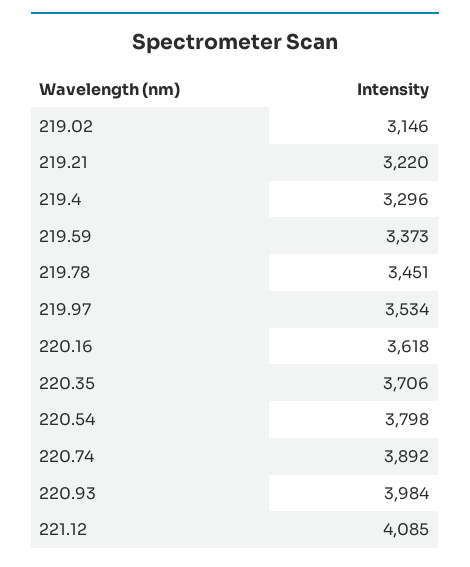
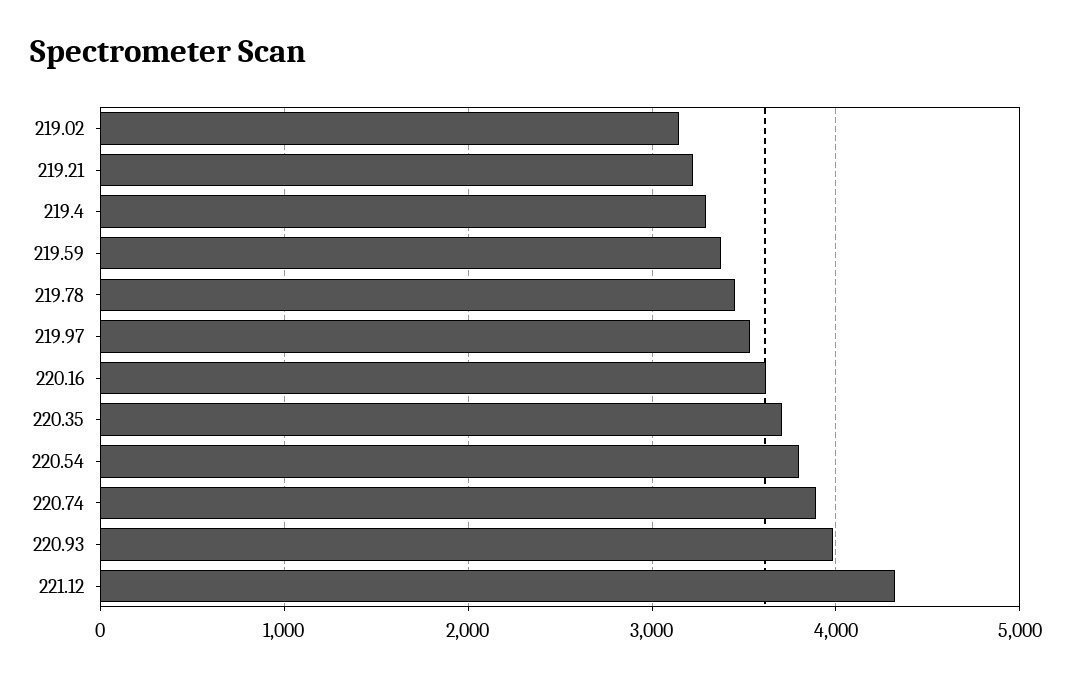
  {
    "219.02": 3146,
    "219.21": 3220,
    "219.4": 3296,
    "219.59": 3373,
    "219.78": 3451,
    "219.97": 3534,
    "220.16": 3618,
    "220.35": 3706,
    "220.54": 3798,
    "220.74": 3892,
    "220.93": 3984,
-   "221.12": 4085
+   "221.12": 4300
  }

